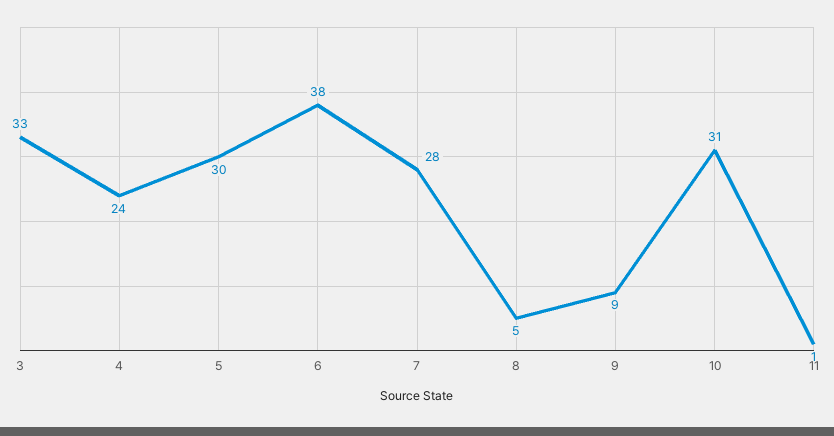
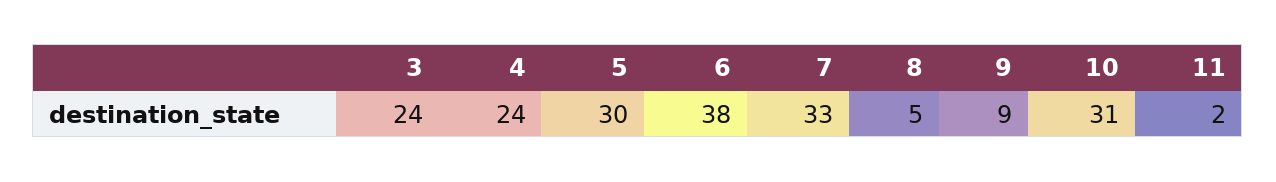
  {
-   "3": 33,
+   "3": 24,
    "4": 24,
    "5": 30,
    "6": 38,
-   "7": 28,
+   "7": 33,
    "8": 5,
    "9": 9,
    "10": 31,
-   "11": 1
+   "11": 2
  }

